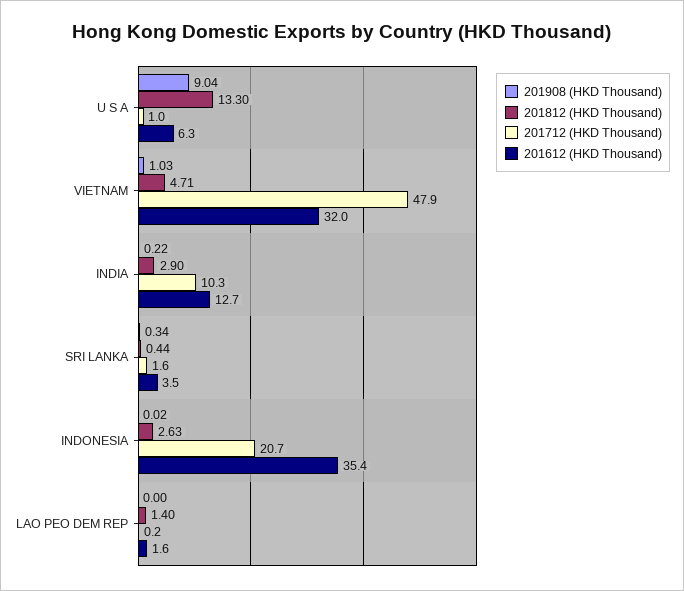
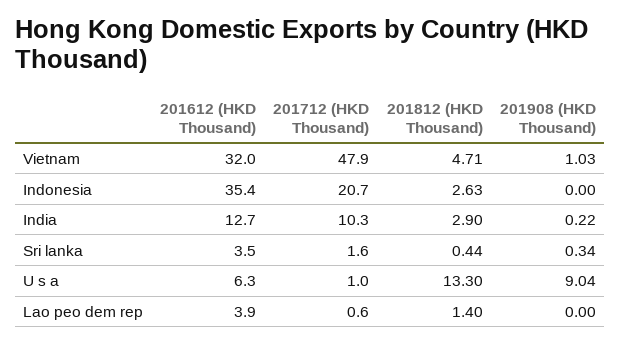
  {
    "201908 (HKD Thousand)": {
      "U S A": 9.04,
      "VIETNAM": 1.03,
      "INDIA": 0.22,
      "SRI LANKA": 0.34,
-     "INDONESIA": 0.02,
+     "INDONESIA": 0,
      "LAO PEO DEM REP": 0
    },
    "201812 (HKD Thousand)": {
      "U S A": 13.3,
      "VIETNAM": 4.71,
      "INDIA": 2.9,
      "SRI LANKA": 0.44,
      "INDONESIA": 2.63,
      "LAO PEO DEM REP": 1.4
    },
    "201712 (HKD Thousand)": {
      "U S A": 1,
      "VIETNAM": 47.9,
      "INDIA": 10.3,
      "SRI LANKA": 1.6,
      "INDONESIA": 20.7,
-     "LAO PEO DEM REP": 0.2
+     "LAO PEO DEM REP": 0.6
    },
    "201612 (HKD Thousand)": {
      "U S A": 6.3,
      "VIETNAM": 32,
      "INDIA": 12.7,
      "SRI LANKA": 3.5,
      "INDONESIA": 35.4,
-     "LAO PEO DEM REP": 1.6
+     "LAO PEO DEM REP": 3.9
    }
  }

